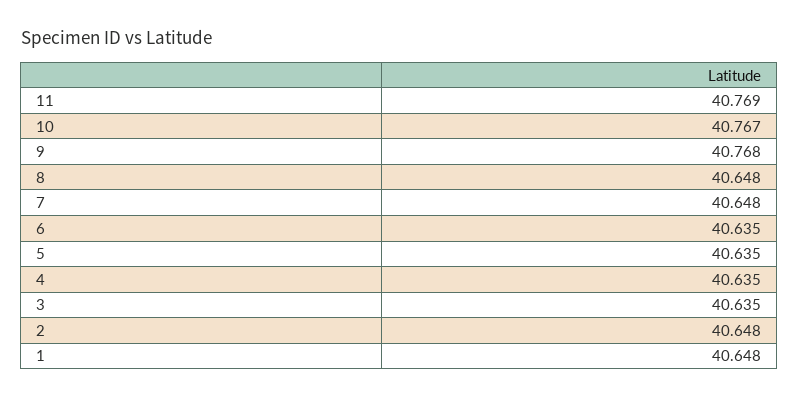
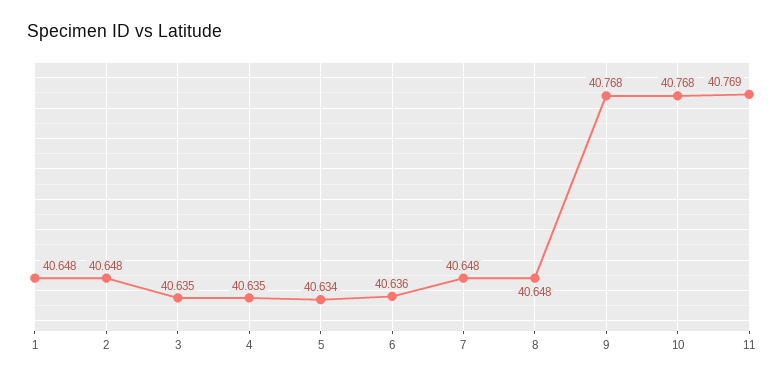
  {
    "11": 40.769,
-   "10": 40.767,
+   "10": 40.768,
    "9": 40.768,
    "8": 40.648,
    "7": 40.648,
-   "6": 40.635,
+   "6": 40.636,
-   "5": 40.635,
+   "5": 40.634,
    "4": 40.635,
    "3": 40.635,
    "2": 40.648,
    "1": 40.648
  }

